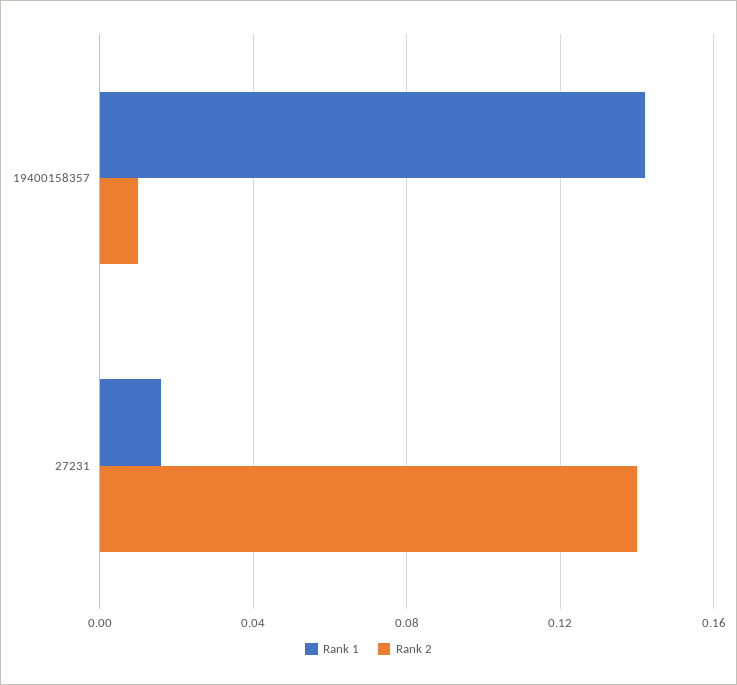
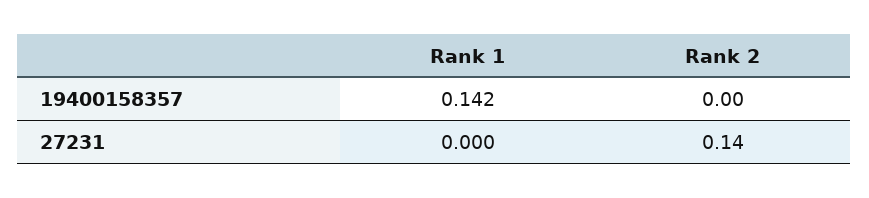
  {
    "Rank 1": {
      "19400158357": 0.142,
-     "27231": 0.015
+     "27231": 0
    },
    "Rank 2": {
-     "19400158357": 0.01,
+     "19400158357": 0,
      "27231": 0.14
    }
  }

